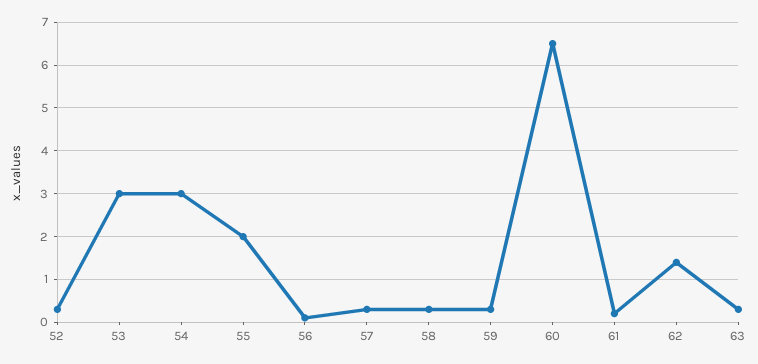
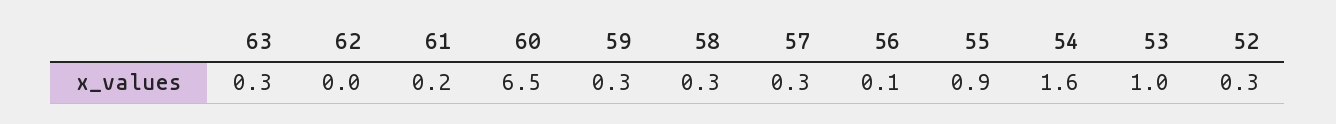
  {
    "52": 0.3,
-   "53": 3,
+   "53": 1,
-   "54": 3,
+   "54": 1.6,
-   "55": 2,
+   "55": 0.9,
    "56": 0.1,
    "57": 0.3,
    "58": 0.3,
    "59": 0.3,
    "60": 6.5,
    "61": 0.2,
-   "62": 1.5,
+   "62": 0,
    "63": 0.3
  }

